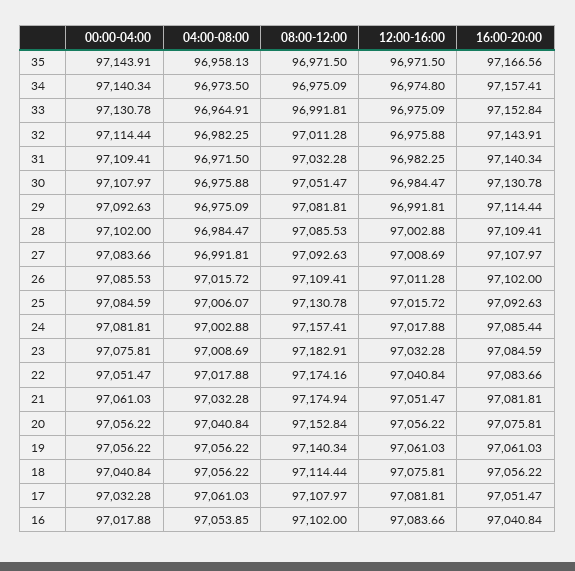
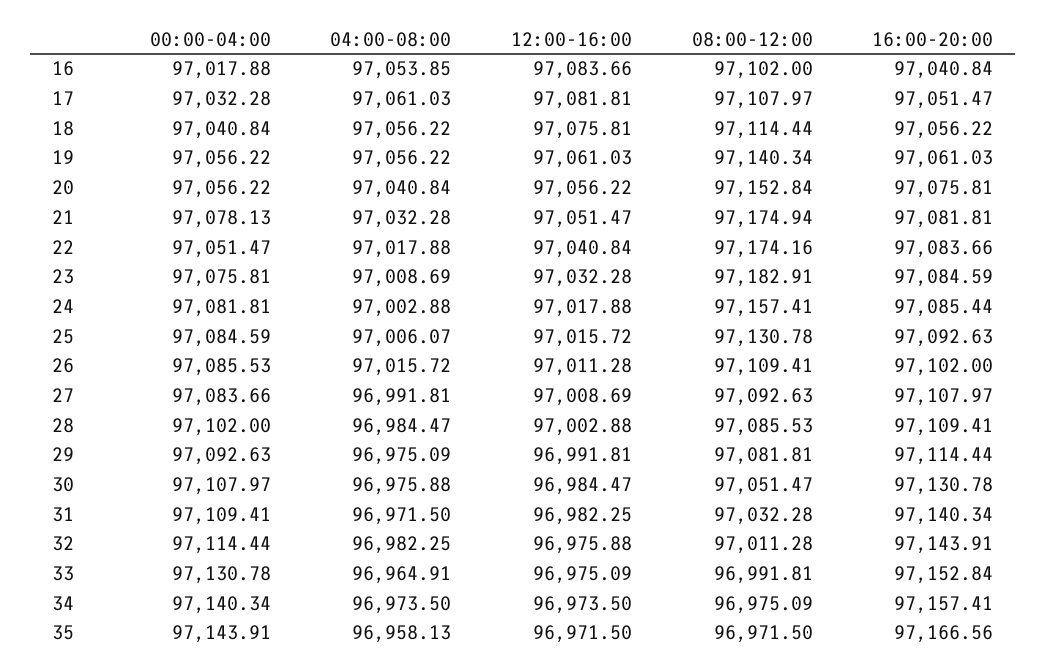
  {
    "00:00-04:00": {
      "35": 97143.91,
      "34": 97140.34,
      "33": 97130.78,
      "32": 97114.44,
      "31": 97109.41,
      "30": 97107.97,
      "29": 97092.63,
      "28": 97102,
      "27": 97083.66,
      "26": 97085.53,
      "25": 97084.59,
      "24": 97081.81,
      "23": 97075.81,
      "22": 97051.47,
-     "21": 97061.03,
+     "21": 97078.13,
      "20": 97056.22,
      "19": 97056.22,
      "18": 97040.84,
      "17": 97032.28,
      "16": 97017.88
    },
    "04:00-08:00": {
      "35": 96958.13,
      "34": 96973.5,
      "33": 96964.91,
      "32": 96982.25,
      "31": 96971.5,
      "30": 96975.88,
      "29": 96975.09,
      "28": 96984.47,
      "27": 96991.81,
      "26": 97015.72,
      "25": 97006.07,
      "24": 97002.88,
      "23": 97008.69,
      "22": 97017.88,
      "21": 97032.28,
      "20": 97040.84,
      "19": 97056.22,
      "18": 97056.22,
      "17": 97061.03,
      "16": 97053.85
    },
    "08:00-12:00": {
      "35": 96971.5,
      "34": 96975.09,
      "33": 96991.81,
      "32": 97011.28,
      "31": 97032.28,
      "30": 97051.47,
      "29": 97081.81,
      "28": 97085.53,
      "27": 97092.63,
      "26": 97109.41,
      "25": 97130.78,
      "24": 97157.41,
      "23": 97182.91,
      "22": 97174.16,
      "21": 97174.94,
      "20": 97152.84,
      "19": 97140.34,
      "18": 97114.44,
      "17": 97107.97,
      "16": 97102
    },
    "12:00-16:00": {
      "35": 96971.5,
-     "34": 96974.8,
+     "34": 96973.5,
      "33": 96975.09,
      "32": 96975.88,
      "31": 96982.25,
      "30": 96984.47,
      "29": 96991.81,
      "28": 97002.88,
      "27": 97008.69,
      "26": 97011.28,
      "25": 97015.72,
      "24": 97017.88,
      "23": 97032.28,
      "22": 97040.84,
      "21": 97051.47,
      "20": 97056.22,
      "19": 97061.03,
      "18": 97075.81,
      "17": 97081.81,
      "16": 97083.66
    },
    "16:00-20:00": {
      "35": 97166.56,
      "34": 97157.41,
      "33": 97152.84,
      "32": 97143.91,
      "31": 97140.34,
      "30": 97130.78,
      "29": 97114.44,
      "28": 97109.41,
      "27": 97107.97,
      "26": 97102,
      "25": 97092.63,
      "24": 97085.44,
      "23": 97084.59,
      "22": 97083.66,
      "21": 97081.81,
      "20": 97075.81,
      "19": 97061.03,
      "18": 97056.22,
      "17": 97051.47,
      "16": 97040.84
    }
  }

